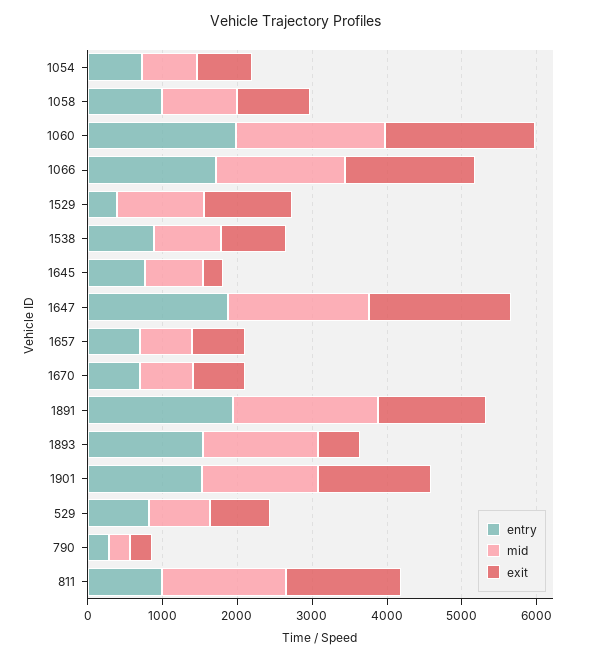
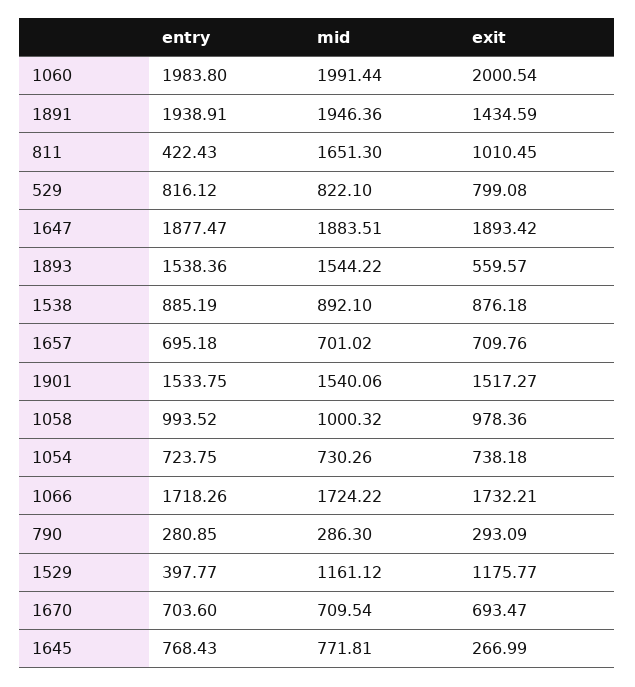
  {
    "entry": {
      "1054": 723.75,
      "1058": 993.52,
      "1060": 1983.8,
      "1066": 1718.26,
      "1529": 397.77,
      "1538": 885.19,
      "1645": 768.43,
      "1647": 1877.47,
      "1657": 695.18,
      "1670": 703.6,
      "1891": 1938.91,
      "1893": 1538.36,
      "1901": 1533.75,
      "529": 816.12,
      "790": 280.85,
-     "811": 1000
+     "811": 422.43
    },
    "mid": {
      "1054": 730.26,
      "1058": 1000.32,
      "1060": 1991.44,
      "1066": 1724.22,
      "1529": 1161.12,
      "1538": 892.1,
      "1645": 771.81,
      "1647": 1883.51,
      "1657": 701.02,
      "1670": 709.54,
      "1891": 1946.36,
      "1893": 1544.22,
      "1901": 1540.06,
      "529": 822.1,
      "790": 286.3,
      "811": 1651.3
    },
    "exit": {
      "1054": 738.18,
      "1058": 978.36,
      "1060": 2000.54,
      "1066": 1732.21,
      "1529": 1175.77,
      "1538": 876.18,
      "1645": 266.99,
      "1647": 1893.42,
      "1657": 709.76,
      "1670": 693.47,
      "1891": 1434.59,
      "1893": 559.57,
      "1901": 1517.27,
      "529": 799.08,
      "790": 293.09,
-     "811": 1600
+     "811": 1010.45
    }
  }

